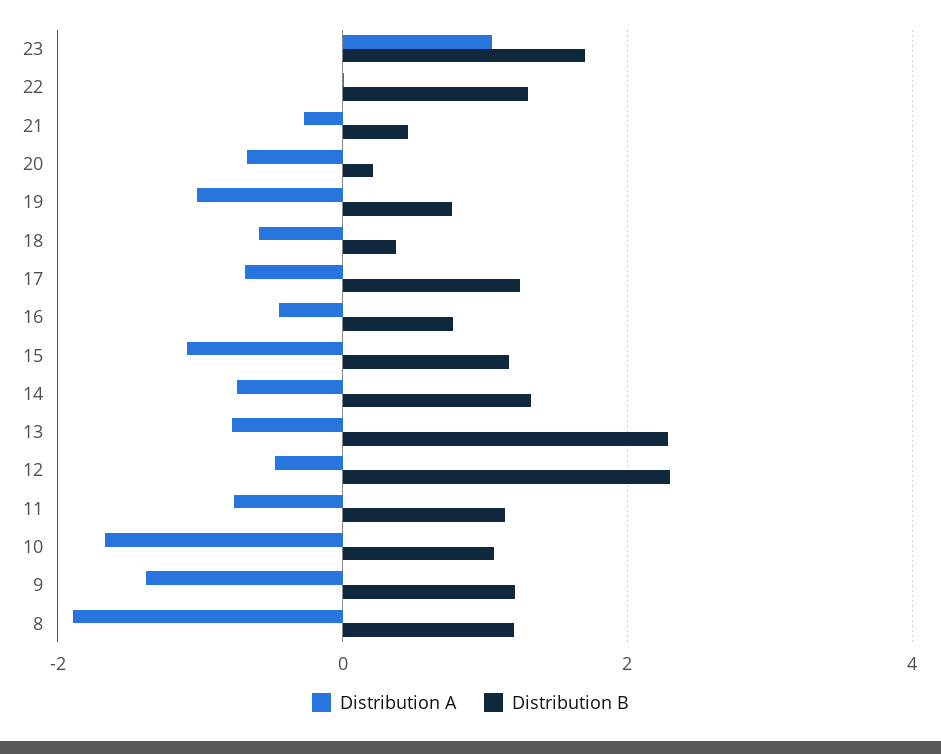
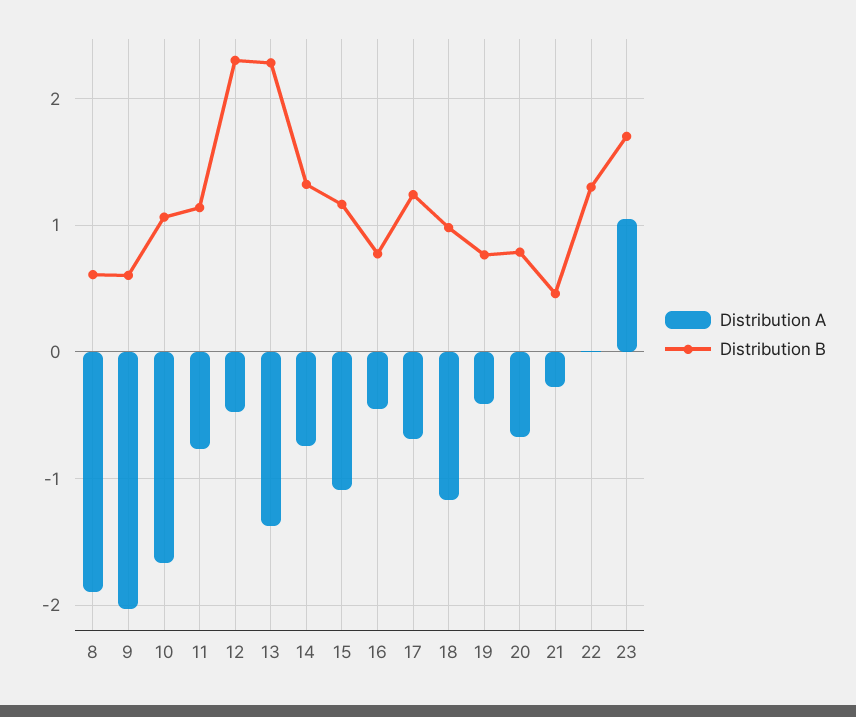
  {
    "Distribution A": {
      "23": 1.1,
      "22": 0,
      "21": -0.3,
      "20": -0.7,
-     "19": -1,
+     "19": -0.4,
-     "18": -0.6,
+     "18": -1.2,
      "17": -0.7,
      "16": -0.4,
      "15": -1.1,
      "14": -0.7,
-     "13": -0.8,
+     "13": -1.4,
      "12": -0.5,
      "11": -0.8,
      "10": -1.7,
-     "9": -1.4,
+     "9": -2,
      "8": -1.9
    },
    "Distribution B": {
      "23": 1.7,
      "22": 1.3,
      "21": 0.5,
-     "20": 0.2,
+     "20": 0.8,
      "19": 0.8,
-     "18": 0.4,
+     "18": 1,
      "17": 1.2,
      "16": 0.8,
      "15": 1.2,
      "14": 1.3,
      "13": 2.3,
      "12": 2.3,
      "11": 1.1,
      "10": 1.1,
-     "9": 1.2,
+     "9": 0.6,
-     "8": 1.2
+     "8": 0.6
    }
  }

